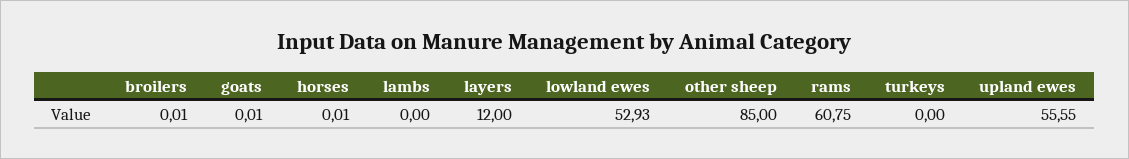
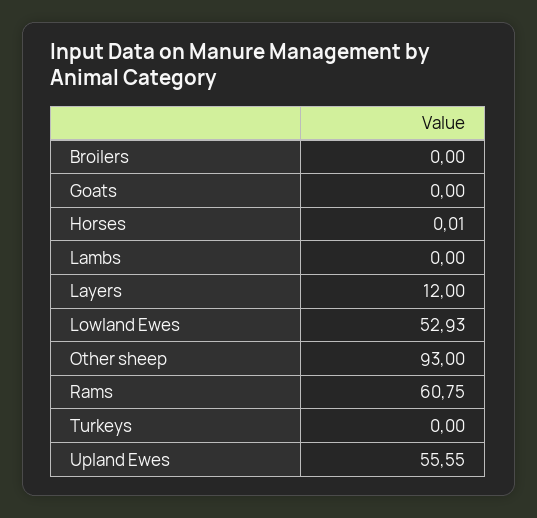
  {
-   "broilers": 0.01,
+   "broilers": 0,
-   "goats": 0.01,
+   "goats": 0,
    "horses": 0.01,
    "lambs": 0,
    "layers": 12,
    "lowland ewes": 52.93,
-   "other sheep": 85,
+   "other sheep": 93,
    "rams": 60.75,
    "turkeys": 0,
    "upland ewes": 55.55
  }

